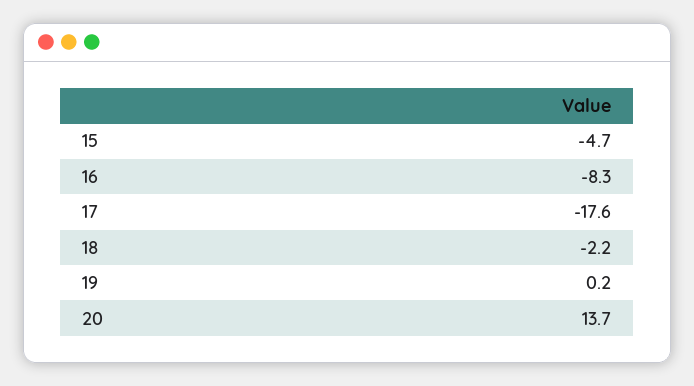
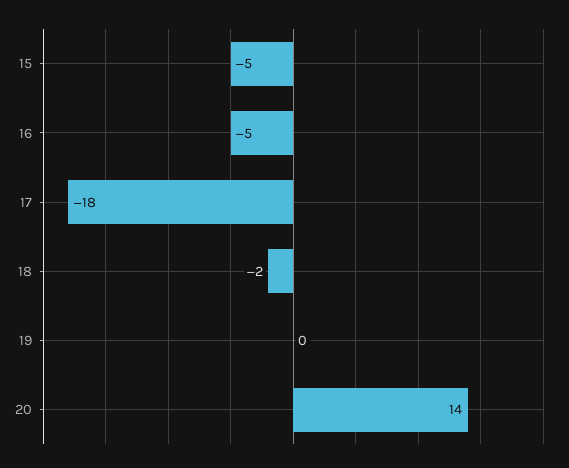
  {
    "15": -4.7,
-   "16": -8.3,
+   "16": -5,
    "17": -17.6,
    "18": -2.2,
    "19": 0.2,
    "20": 13.7
  }

